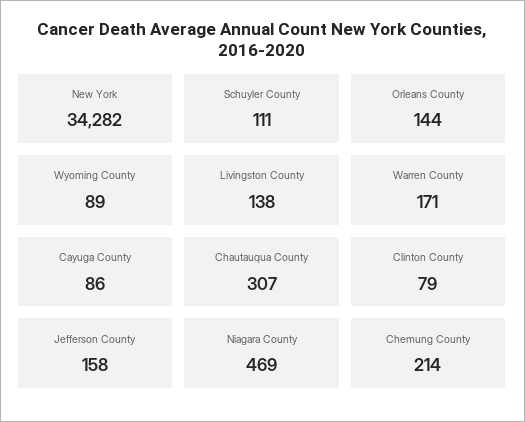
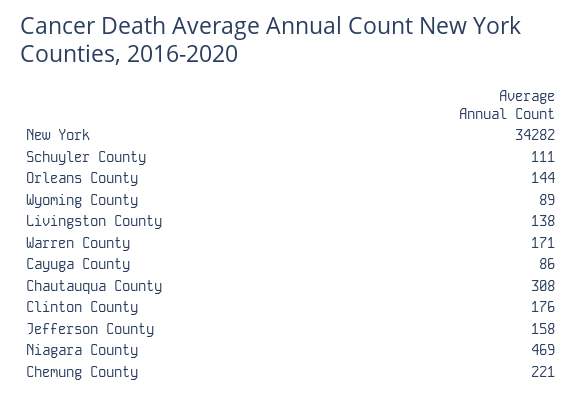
  {
    "New York": 34282,
    "Schuyler County": 111,
    "Orleans County": 144,
    "Wyoming County": 89,
    "Livingston County": 138,
    "Warren County": 171,
    "Cayuga County": 86,
-   "Chautauqua County": 307,
+   "Chautauqua County": 308,
-   "Clinton County": 79,
+   "Clinton County": 176,
    "Jefferson County": 158,
    "Niagara County": 469,
-   "Chemung County": 214
+   "Chemung County": 221
  }

